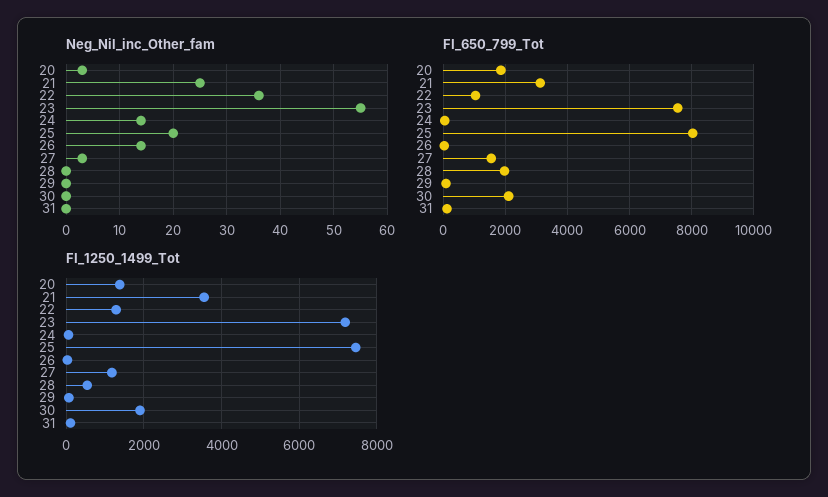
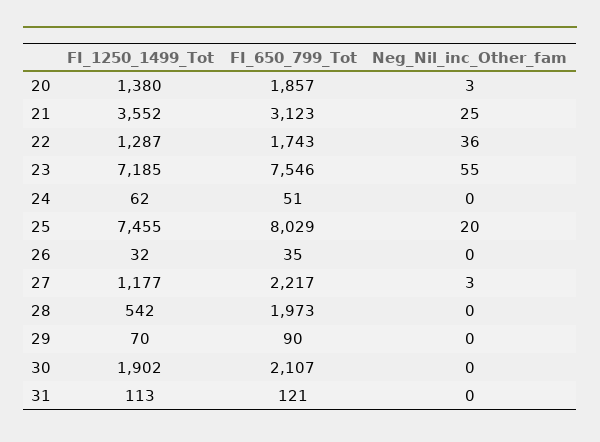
  {
    "Neg_Nil_inc_Other_fam": {
      "20": 3,
      "21": 25,
      "22": 36,
      "23": 55,
-     "24": 15,
+     "24": 0,
      "25": 20,
-     "26": 15,
+     "26": 0,
      "27": 3,
      "28": 0,
      "29": 0,
      "30": 0,
      "31": 0
    },
    "FI_650_799_Tot": {
      "20": 1857,
      "21": 3123,
-     "22": 1000,
+     "22": 1743,
      "23": 7546,
      "24": 51,
      "25": 8029,
      "26": 35,
-     "27": 1600,
+     "27": 2217,
      "28": 1973,
      "29": 90,
      "30": 2107,
      "31": 121
    },
    "FI_1250_1499_Tot": {
      "20": 1380,
      "21": 3552,
      "22": 1287,
      "23": 7185,
      "24": 62,
      "25": 7455,
      "26": 32,
      "27": 1177,
      "28": 542,
      "29": 70,
      "30": 1902,
      "31": 113
    }
  }

